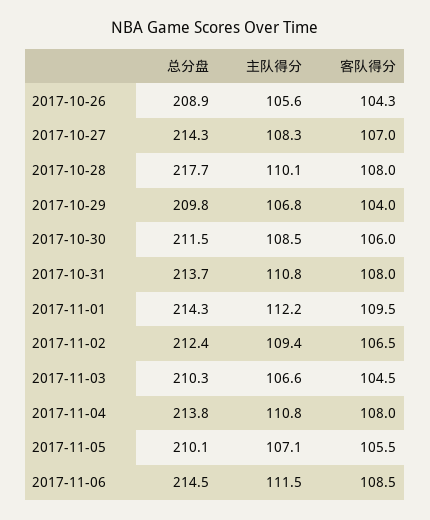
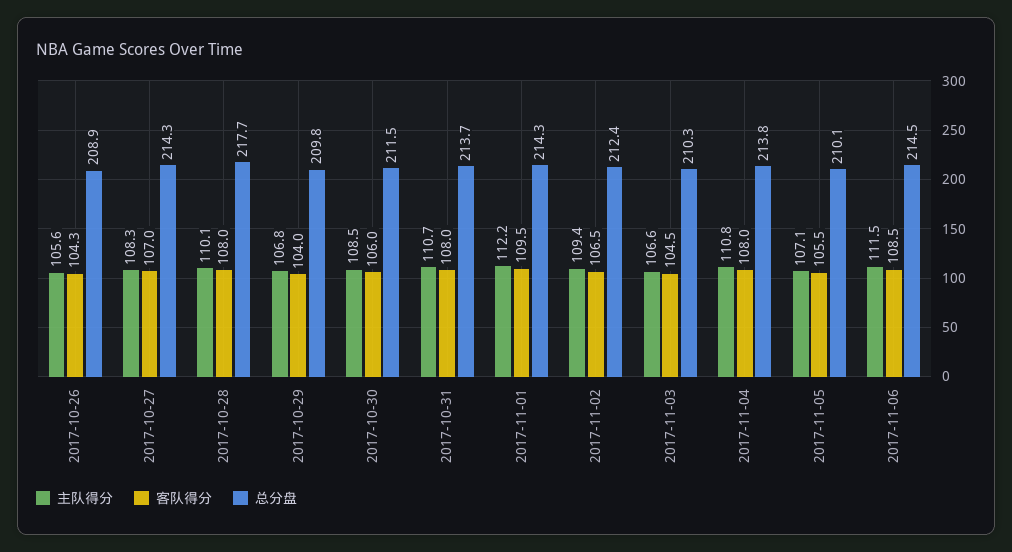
  {
    "总分盘": {
      "2017-10-26": 208.9,
      "2017-10-27": 214.3,
      "2017-10-28": 217.7,
      "2017-10-29": 209.8,
      "2017-10-30": 211.5,
      "2017-10-31": 213.7,
      "2017-11-01": 214.3,
      "2017-11-02": 212.4,
      "2017-11-03": 210.3,
      "2017-11-04": 213.8,
      "2017-11-05": 210.1,
      "2017-11-06": 214.5
    },
    "主队得分": {
      "2017-10-26": 105.6,
      "2017-10-27": 108.3,
      "2017-10-28": 110.1,
      "2017-10-29": 106.8,
      "2017-10-30": 108.5,
-     "2017-10-31": 110.8,
+     "2017-10-31": 110.7,
      "2017-11-01": 112.2,
      "2017-11-02": 109.4,
      "2017-11-03": 106.6,
      "2017-11-04": 110.8,
      "2017-11-05": 107.1,
      "2017-11-06": 111.5
    },
    "客队得分": {
      "2017-10-26": 104.3,
      "2017-10-27": 107,
      "2017-10-28": 108,
      "2017-10-29": 104,
      "2017-10-30": 106,
      "2017-10-31": 108,
      "2017-11-01": 109.5,
      "2017-11-02": 106.5,
      "2017-11-03": 104.5,
      "2017-11-04": 108,
      "2017-11-05": 105.5,
      "2017-11-06": 108.5
    }
  }

